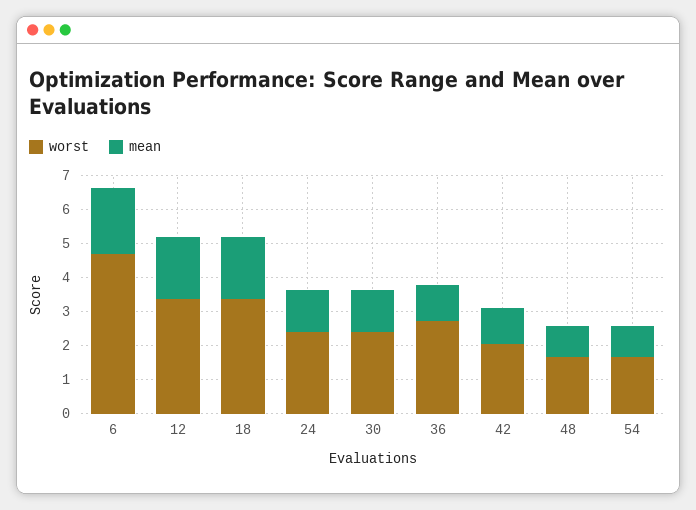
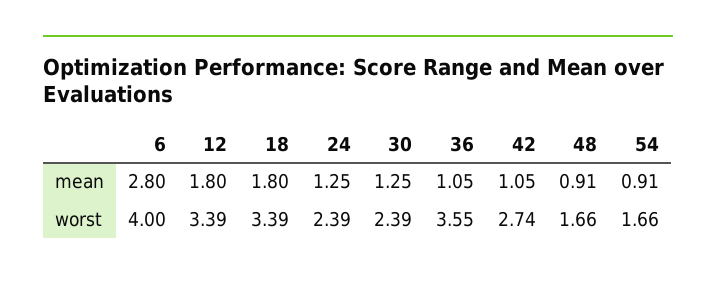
  {
    "worst": {
-     "6": 4.75,
+     "6": 4,
      "12": 3.39,
      "18": 3.39,
      "24": 2.39,
      "30": 2.39,
-     "36": 2.75,
+     "36": 3.55,
-     "42": 2,
+     "42": 2.74,
      "48": 1.66,
      "54": 1.66
    },
    "mean": {
-     "6": 2,
+     "6": 2.8,
      "12": 1.8,
      "18": 1.8,
      "24": 1.25,
      "30": 1.25,
      "36": 1.05,
      "42": 1.05,
      "48": 0.91,
      "54": 0.91
    }
  }

